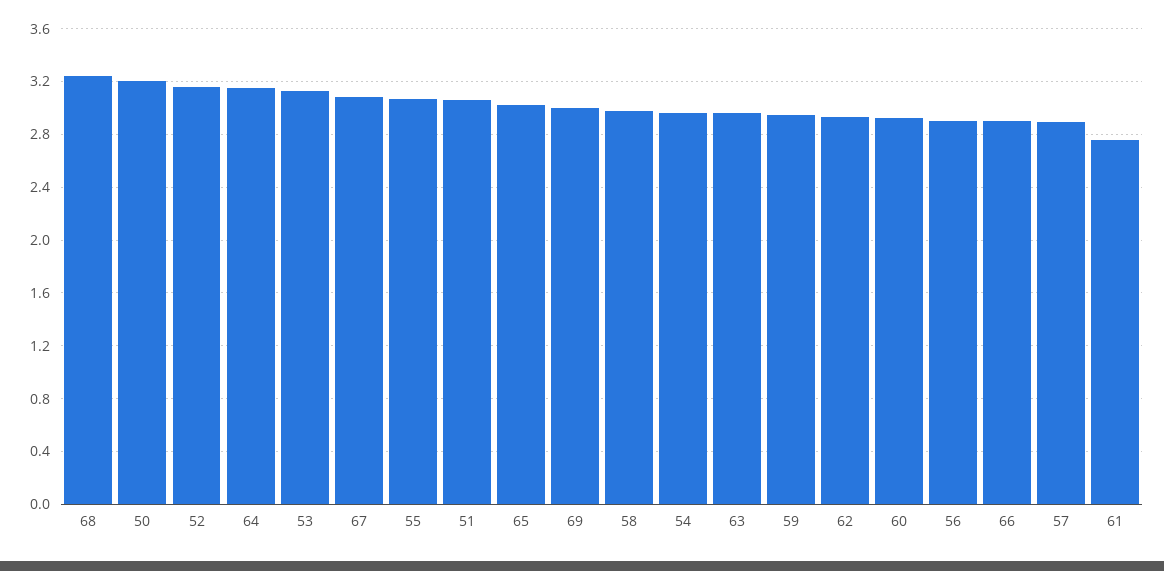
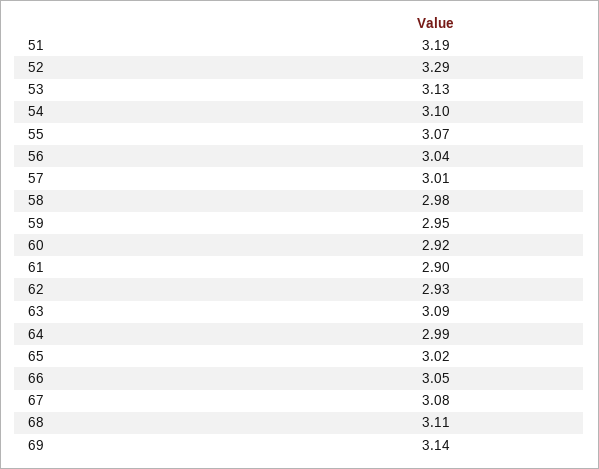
  {
-   "68": 3.25,
+   "68": 3.11,
-   "50": 3.2,
-   "52": 3.15,
+   "52": 3.29,
-   "64": 3.15,
+   "64": 2.99,
    "53": 3.13,
    "67": 3.08,
    "55": 3.07,
-   "51": 3.05,
+   "51": 3.19,
    "65": 3.02,
-   "69": 3,
+   "69": 3.14,
    "58": 2.98,
-   "54": 2.95,
+   "54": 3.1,
-   "63": 2.95,
+   "63": 3.09,
    "59": 2.95,
    "62": 2.93,
    "60": 2.92,
-   "56": 2.9,
+   "56": 3.04,
-   "66": 2.9,
+   "66": 3.05,
-   "57": 2.9,
+   "57": 3.01,
-   "61": 2.75
+   "61": 2.9
  }

